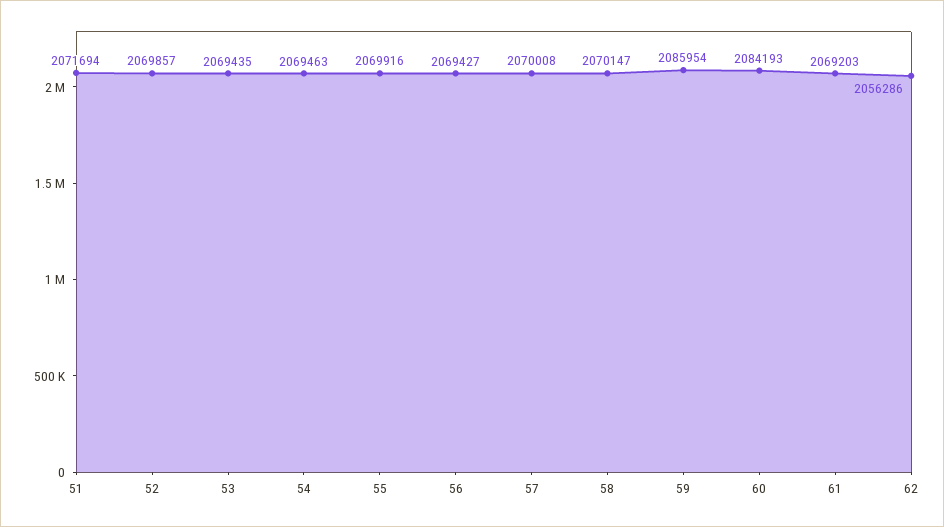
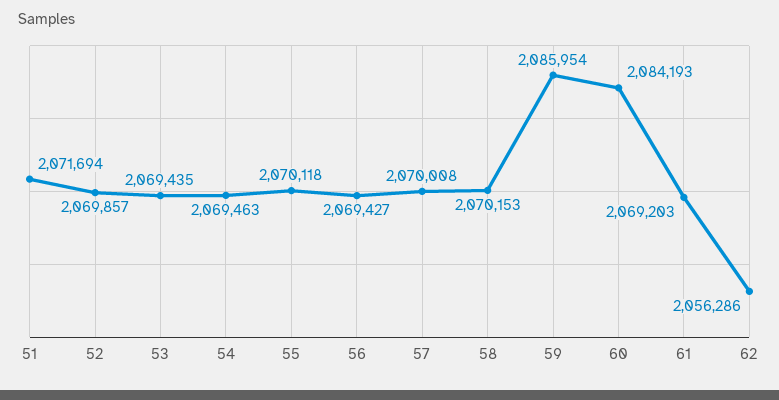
  {
    "51": 2071694,
    "52": 2069857,
    "53": 2069435,
    "54": 2069463,
-   "55": 2069916,
+   "55": 2070118,
    "56": 2069427,
    "57": 2070008,
-   "58": 2070147,
+   "58": 2070153,
    "59": 2085954,
    "60": 2084193,
    "61": 2069203,
    "62": 2056286
  }

